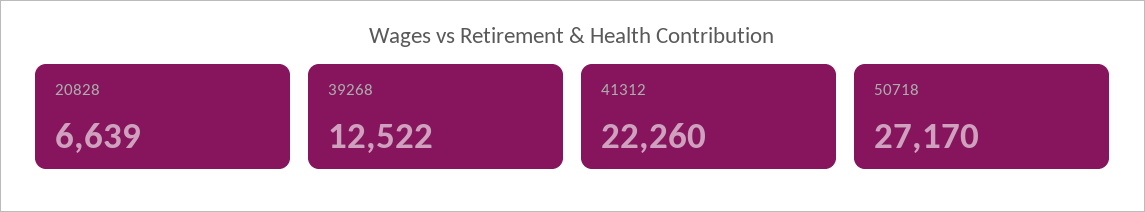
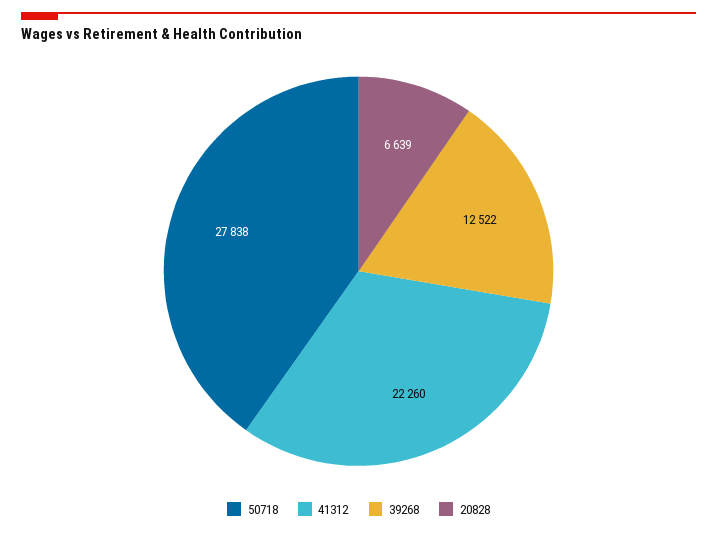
  {
    "20828": 6639,
    "39268": 12522,
    "41312": 22260,
-   "50718": 27170
+   "50718": 27838
  }

